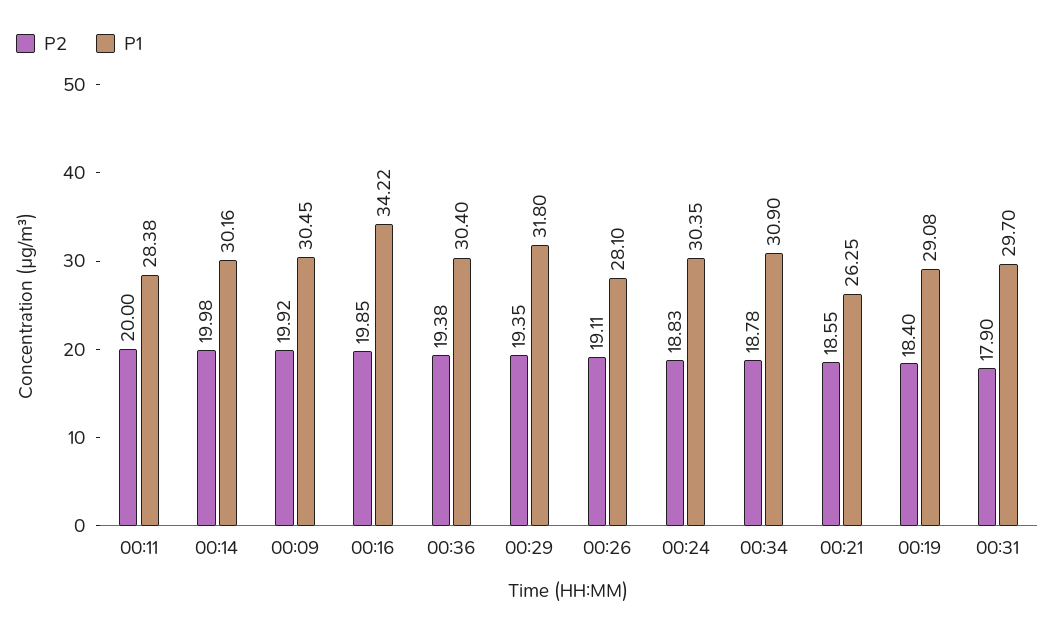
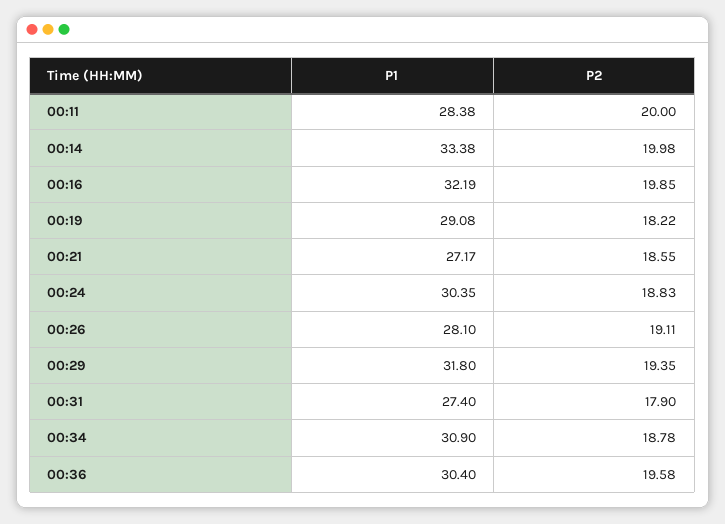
  {
    "P2": {
      "00:11": 20,
      "00:14": 19.98,
-     "00:09": 19.92,
      "00:16": 19.85,
-     "00:36": 19.38,
+     "00:36": 19.58,
      "00:29": 19.35,
      "00:26": 19.11,
      "00:24": 18.83,
      "00:34": 18.78,
      "00:21": 18.55,
-     "00:19": 18.4,
+     "00:19": 18.22,
      "00:31": 17.9
    },
    "P1": {
      "00:11": 28.38,
-     "00:14": 30.16,
+     "00:14": 33.38,
-     "00:09": 30.45,
-     "00:16": 34.22,
+     "00:16": 32.19,
      "00:36": 30.4,
      "00:29": 31.8,
      "00:26": 28.1,
      "00:24": 30.35,
      "00:34": 30.9,
-     "00:21": 26.25,
+     "00:21": 27.17,
      "00:19": 29.08,
-     "00:31": 29.7
+     "00:31": 27.4
    }
  }

